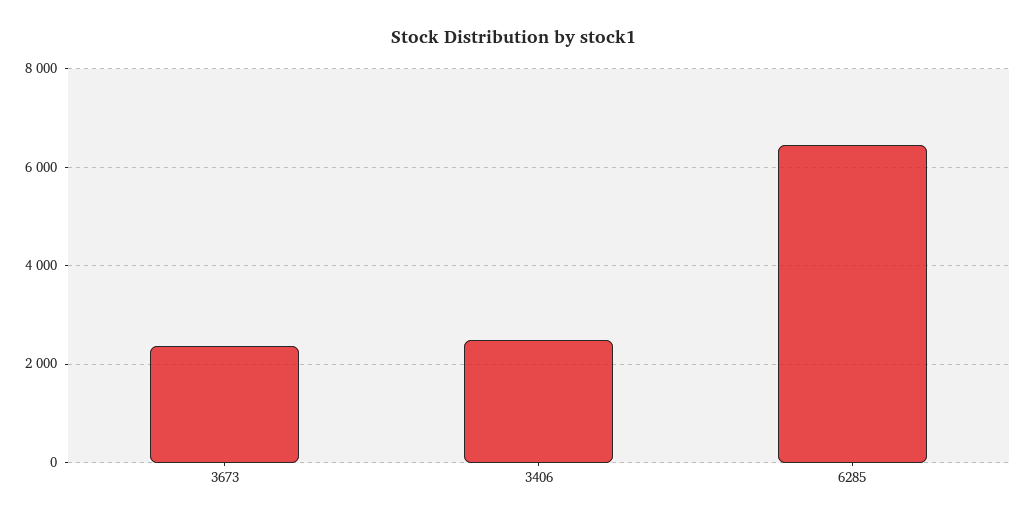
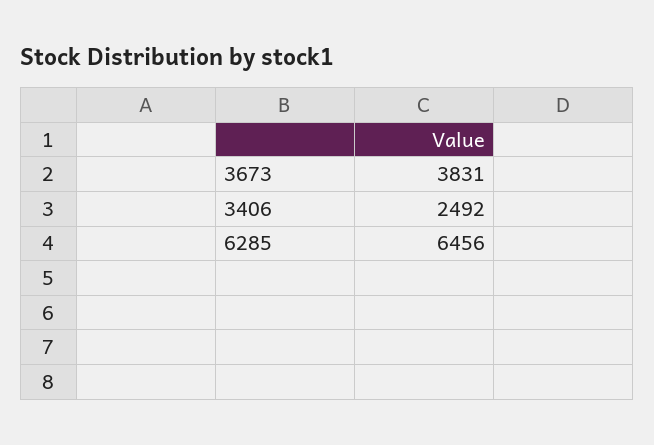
  {
-   "3673": 2400,
+   "3673": 3831,
    "3406": 2492,
    "6285": 6456
  }

